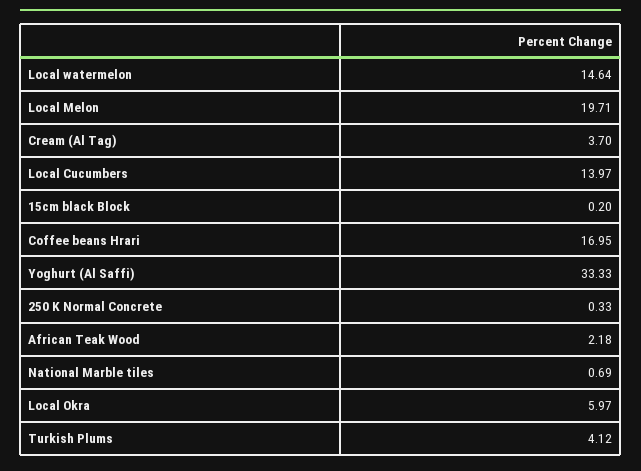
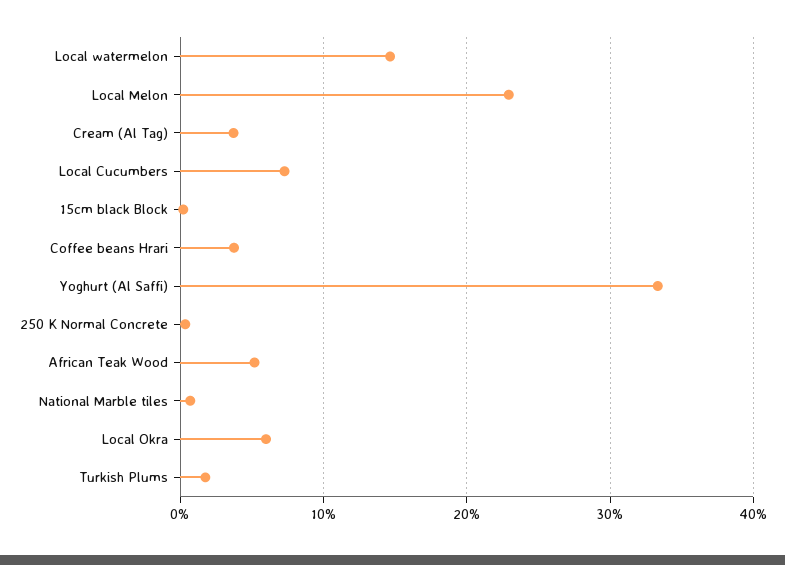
  {
    "Local watermelon": 14.64,
-   "Local Melon": 19.71,
+   "Local Melon": 23,
    "Cream (Al Tag)": 3.7,
-   "Local Cucumbers": 13.97,
+   "Local Cucumbers": 7,
    "15cm black Block": 0.2,
-   "Coffee beans Hrari": 16.95,
+   "Coffee beans Hrari": 4,
    "Yoghurt (Al Saffi)": 33.33,
    "250 K Normal Concrete": 0.33,
-   "African Teak Wood": 2.18,
+   "African Teak Wood": 5,
    "National Marble tiles": 0.69,
    "Local Okra": 5.97,
-   "Turkish Plums": 4.12
+   "Turkish Plums": 2
  }

